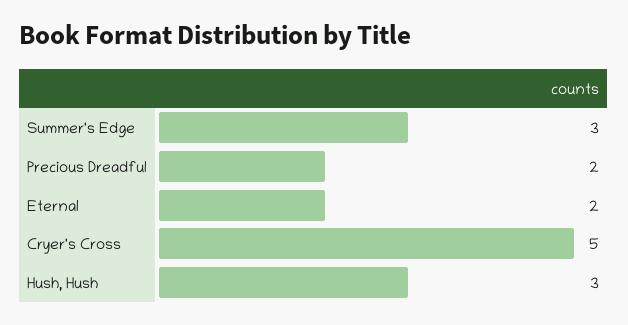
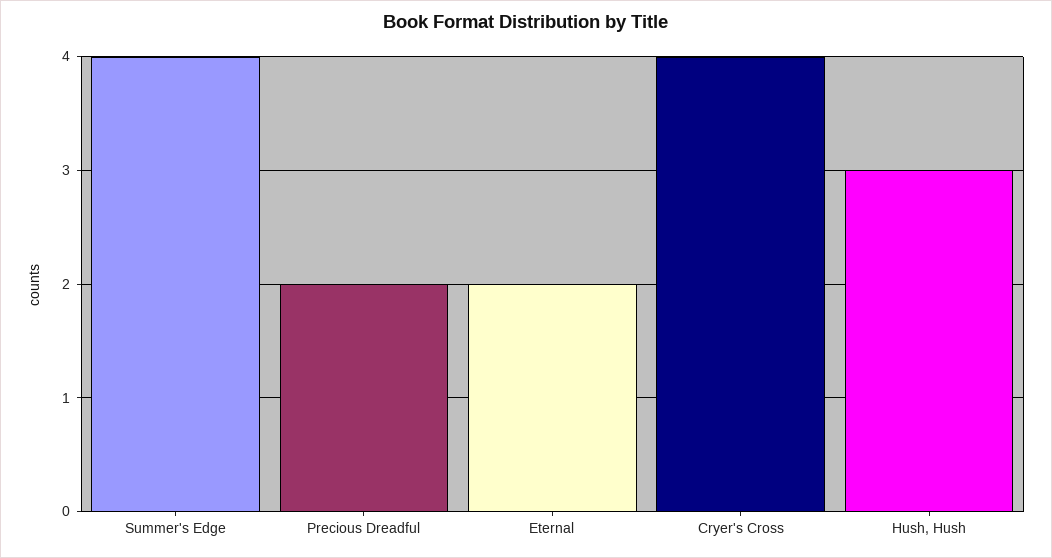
  {
-   "Summer's Edge": 3,
+   "Summer's Edge": 4,
    "Precious Dreadful": 2,
    "Eternal": 2,
-   "Cryer's Cross": 5,
+   "Cryer's Cross": 4,
    "Hush, Hush": 3
  }

